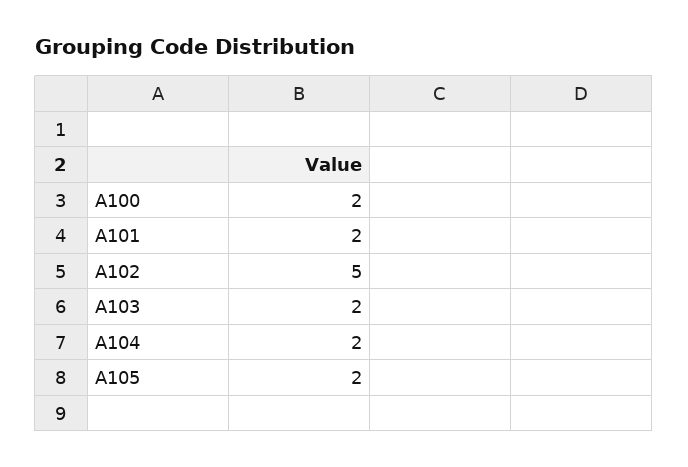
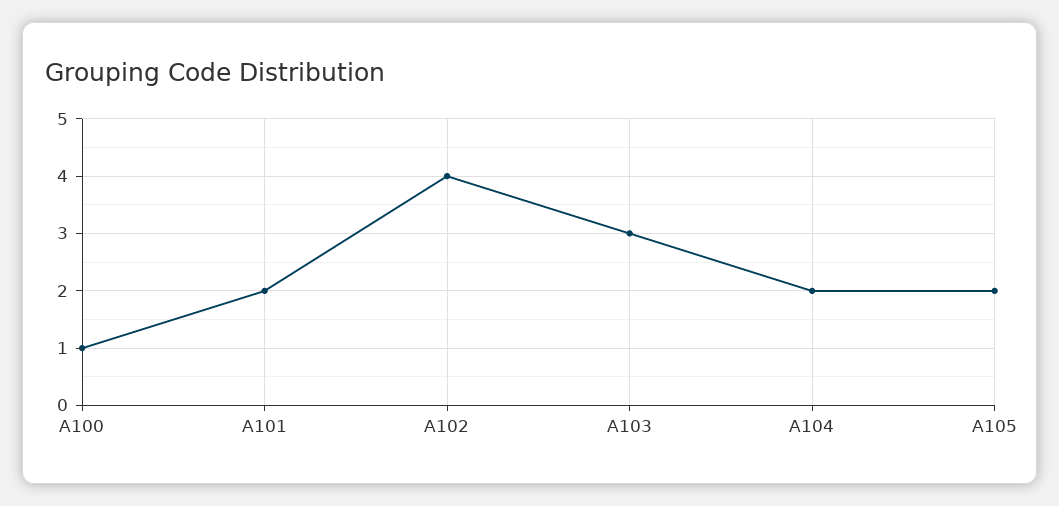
  {
-   "A100": 2,
+   "A100": 1,
    "A101": 2,
-   "A102": 5,
+   "A102": 4,
-   "A103": 2,
+   "A103": 3,
    "A104": 2,
    "A105": 2
  }

